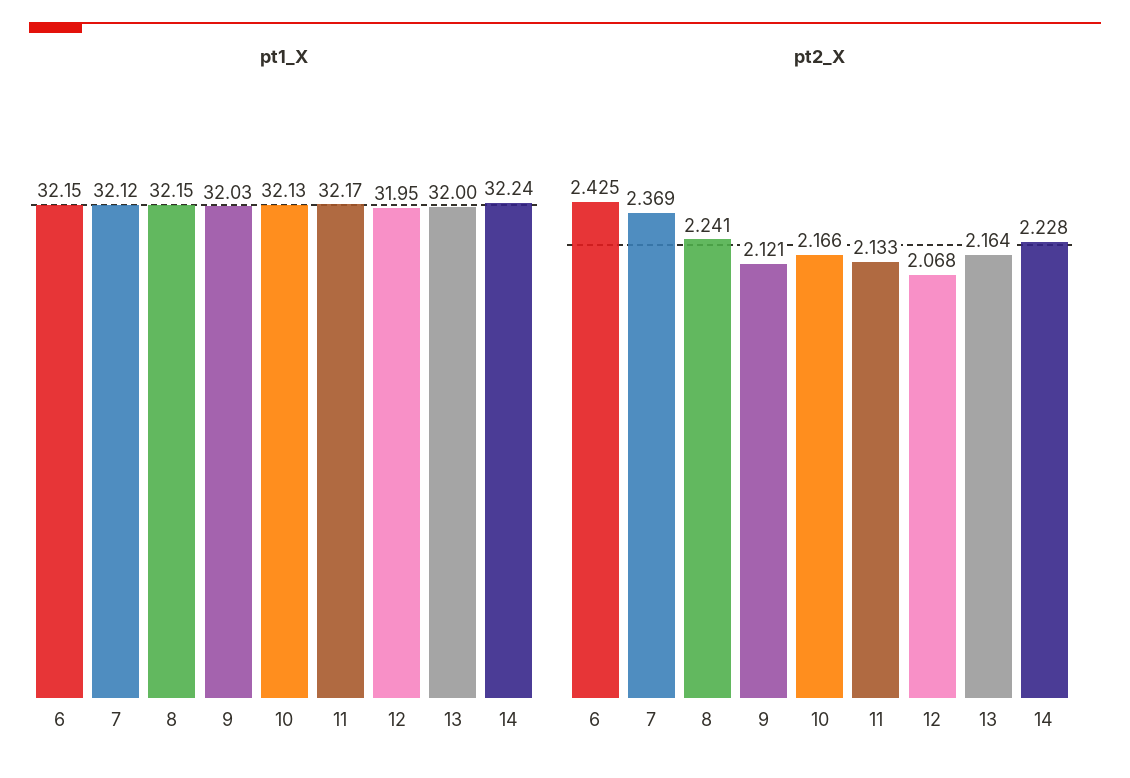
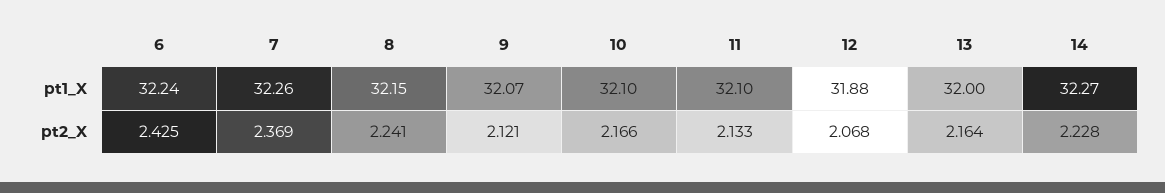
  {
    "pt1_X": {
-     "6": 32.15,
+     "6": 32.24,
-     "7": 32.12,
+     "7": 32.26,
      "8": 32.15,
-     "9": 32.03,
+     "9": 32.07,
-     "10": 32.13,
+     "10": 32.1,
-     "11": 32.17,
+     "11": 32.1,
-     "12": 31.95,
+     "12": 31.88,
      "13": 32,
-     "14": 32.24
+     "14": 32.27
    },
    "pt2_X": {
      "6": 2.425,
      "7": 2.369,
      "8": 2.241,
      "9": 2.121,
      "10": 2.166,
      "11": 2.133,
      "12": 2.068,
      "13": 2.164,
      "14": 2.228
    }
  }

